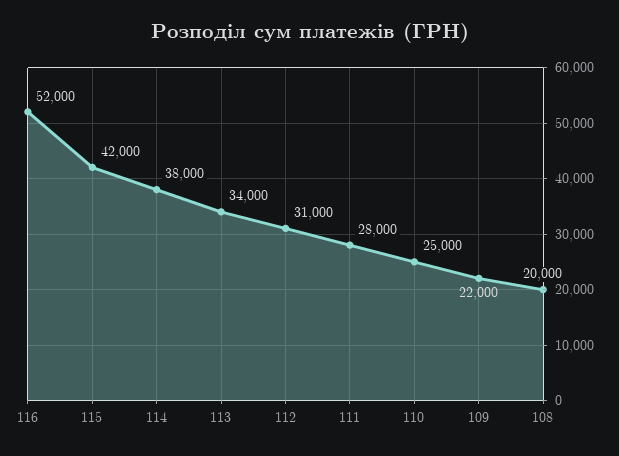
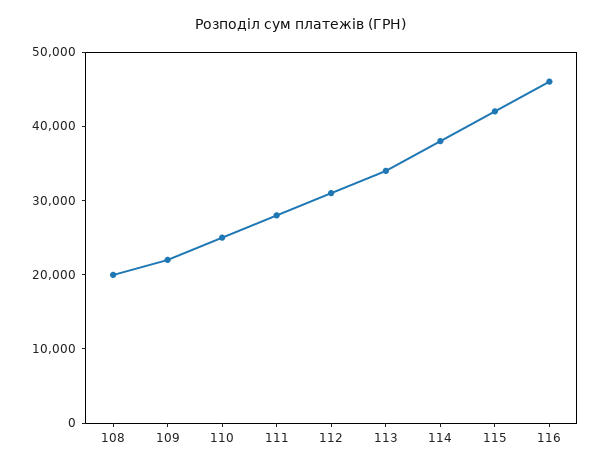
  {
-   "116": 52000,
+   "116": 46000,
    "115": 42000,
    "114": 38000,
    "113": 34000,
    "112": 31000,
    "111": 28000,
    "110": 25000,
    "109": 22000,
    "108": 20000
  }

